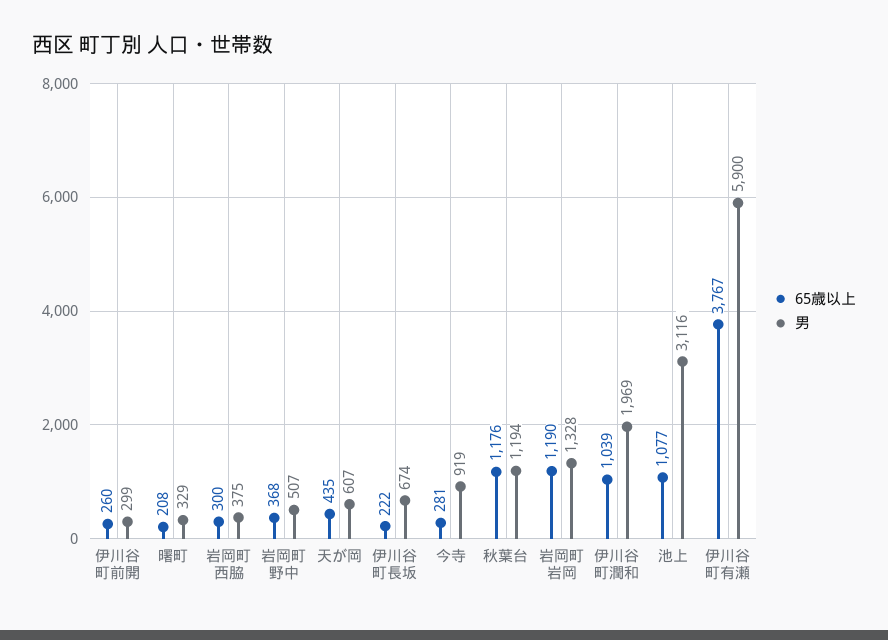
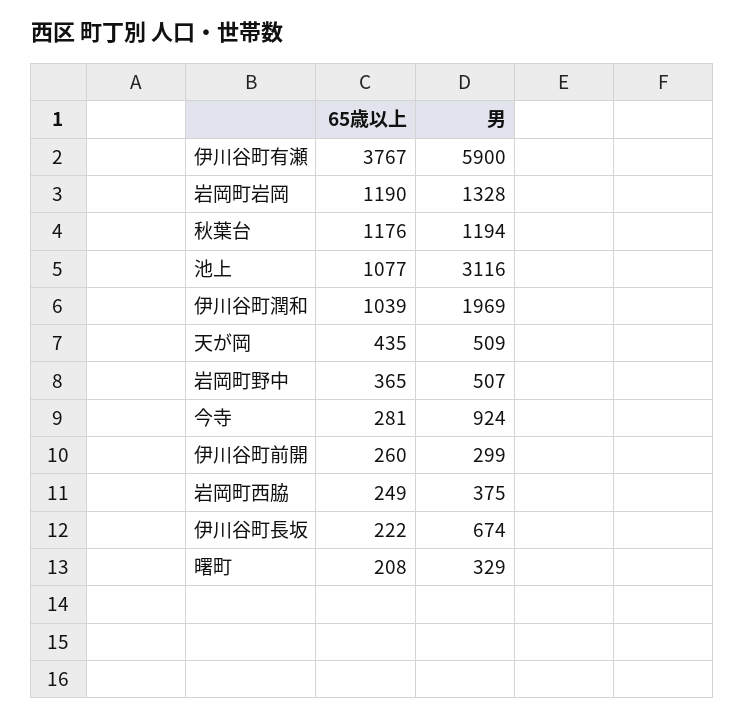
  {
    "65歳以上": {
      "伊川谷町前開": 260,
      "曙町": 208,
-     "岩岡町西脇": 300,
+     "岩岡町西脇": 249,
-     "岩岡町野中": 368,
+     "岩岡町野中": 365,
      "天が岡": 435,
      "伊川谷町長坂": 222,
      "今寺": 281,
      "秋葉台": 1176,
      "岩岡町岩岡": 1190,
      "伊川谷町潤和": 1039,
      "池上": 1077,
      "伊川谷町有瀬": 3767
    },
    "男": {
      "伊川谷町前開": 299,
      "曙町": 329,
      "岩岡町西脇": 375,
      "岩岡町野中": 507,
-     "天が岡": 607,
+     "天が岡": 509,
      "伊川谷町長坂": 674,
-     "今寺": 919,
+     "今寺": 924,
      "秋葉台": 1194,
      "岩岡町岩岡": 1328,
      "伊川谷町潤和": 1969,
      "池上": 3116,
      "伊川谷町有瀬": 5900
    }
  }

